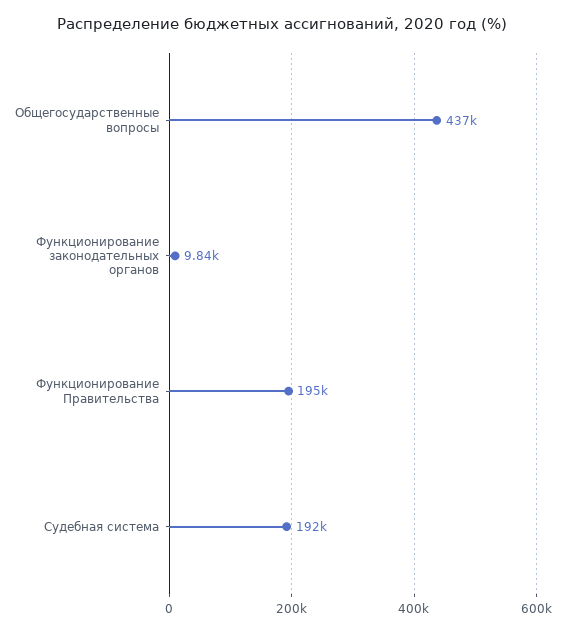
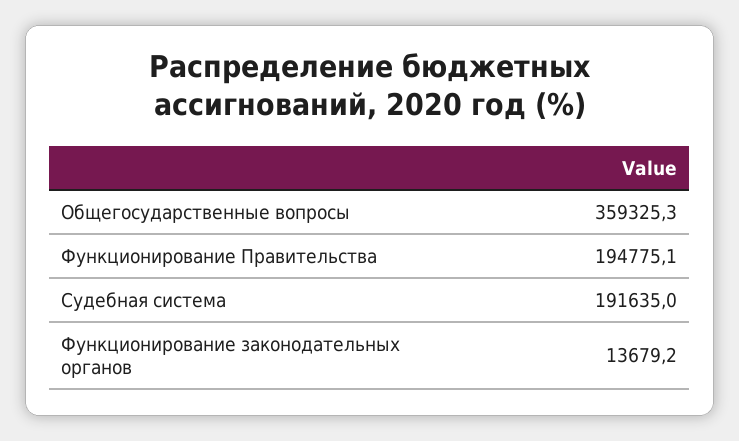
  {
-   "Общегосударственные вопросы": 437000,
+   "Общегосударственные вопросы": 359325.3,
-   "Функционирование законодательных органов": 9840,
+   "Функционирование законодательных органов": 13679.2,
    "Функционирование Правительства": 194775.1,
    "Судебная система": 191635
  }

